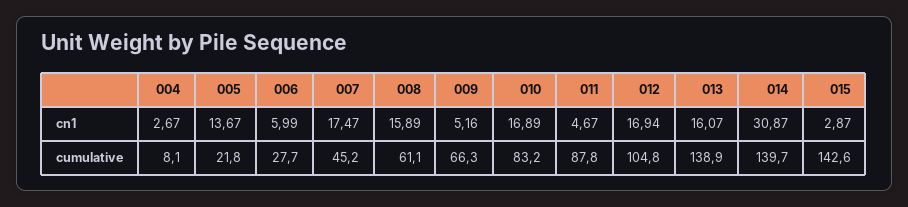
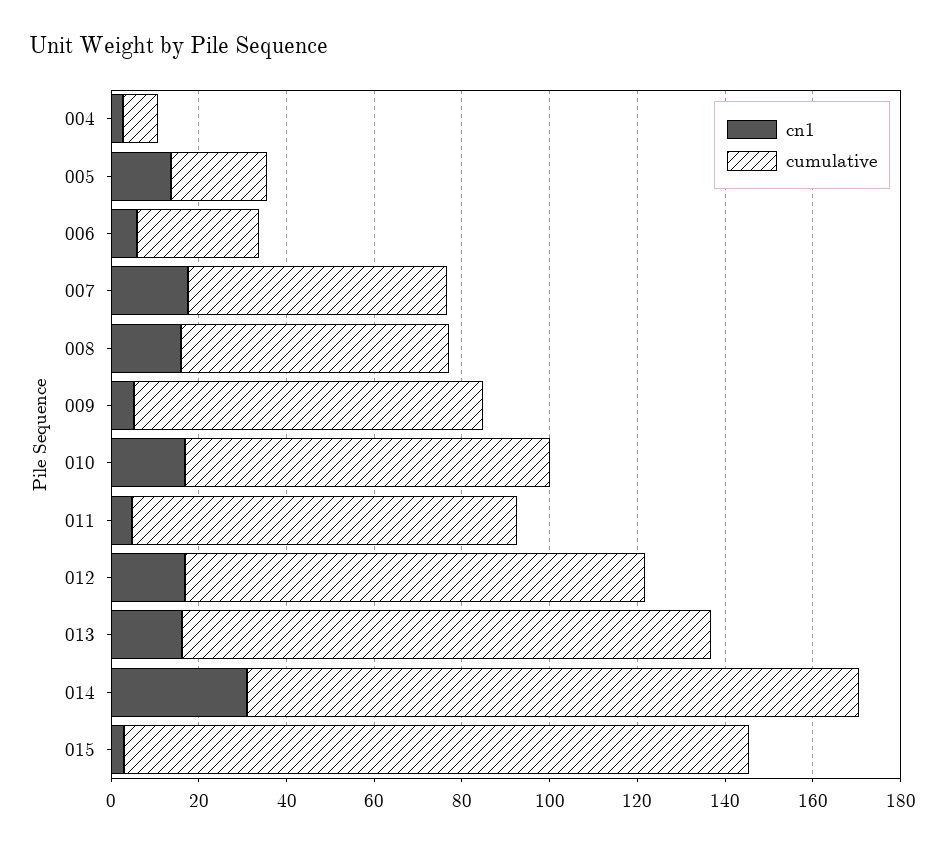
  {
    "cn1": {
      "004": 2.67,
      "005": 13.67,
      "006": 5.99,
      "007": 17.47,
      "008": 15.89,
      "009": 5.16,
      "010": 16.89,
      "011": 4.67,
      "012": 16.94,
      "013": 16.07,
      "014": 30.87,
      "015": 2.87
    },
    "cumulative": {
      "004": 8.1,
      "005": 21.8,
      "006": 27.7,
-     "007": 45.2,
+     "007": 60,
      "008": 61.1,
-     "009": 66.3,
+     "009": 80,
      "010": 83.2,
      "011": 87.8,
      "012": 104.8,
-     "013": 138.9,
+     "013": 120,
      "014": 139.7,
      "015": 142.6
    }
  }

